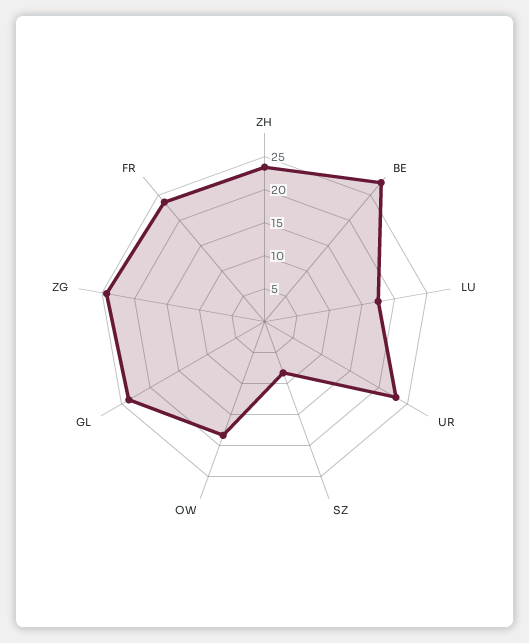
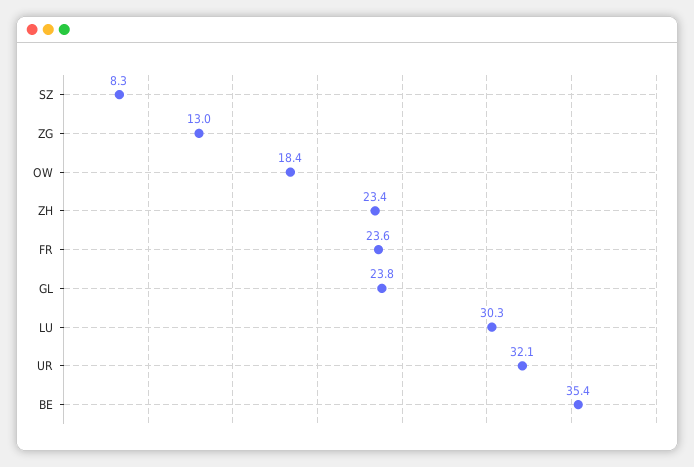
  {
    "ZH": 23.4,
-   "BE": 27.5,
+   "BE": 35.4,
-   "LU": 17.5,
+   "LU": 30.3,
-   "UR": 22.5,
+   "UR": 32.1,
    "SZ": 8.3,
    "OW": 18.4,
    "GL": 23.8,
-   "ZG": 25,
+   "ZG": 13,
    "FR": 23.6
  }

